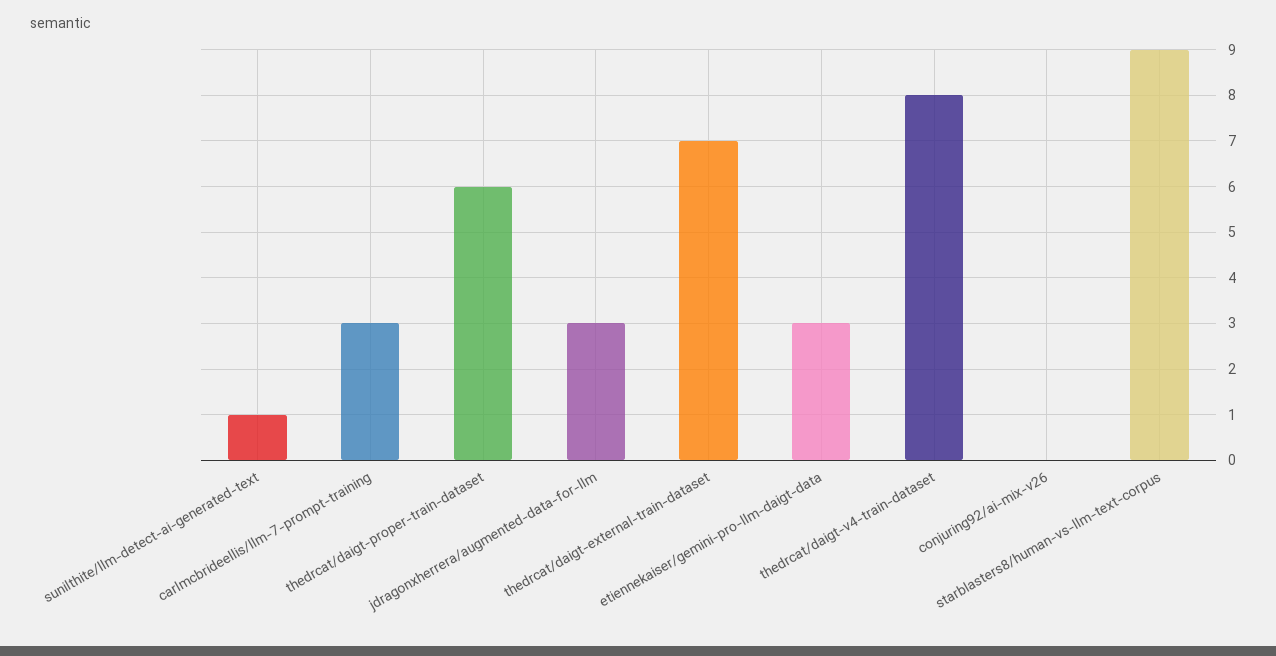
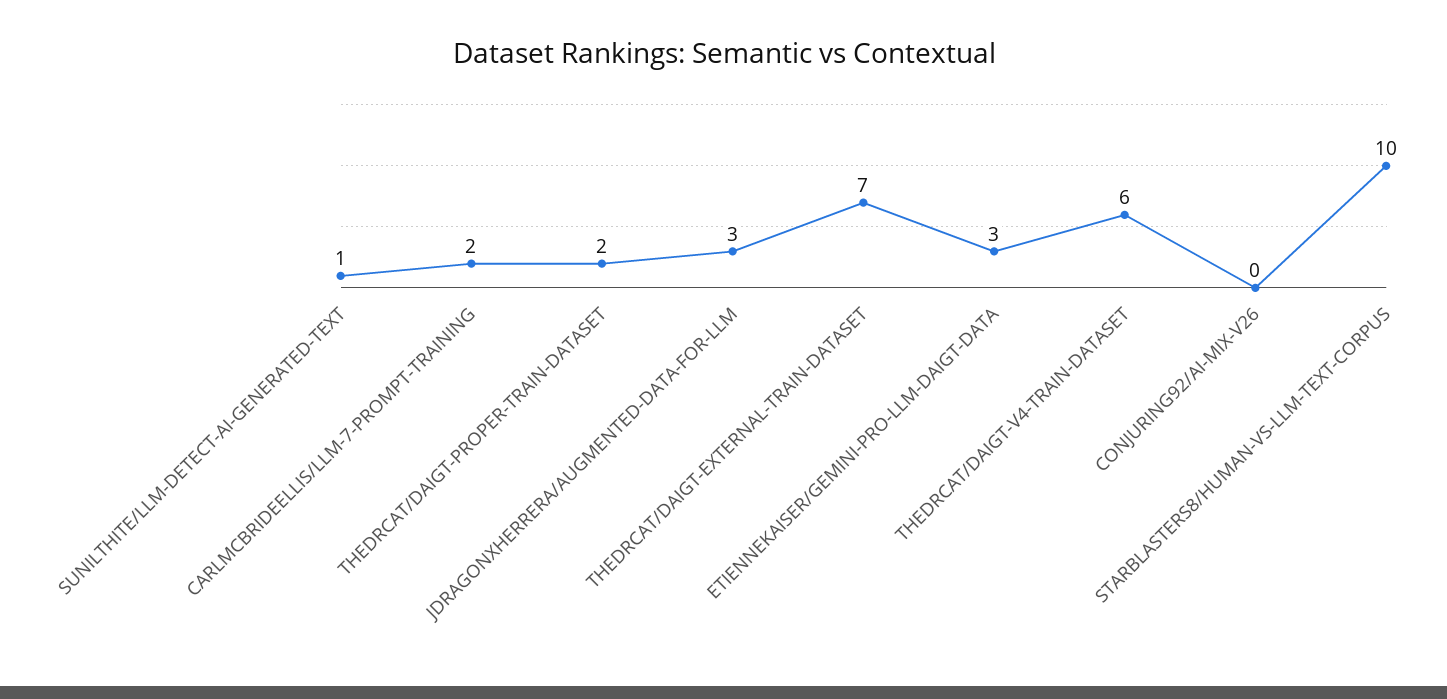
  {
    "sunilthite/llm-detect-ai-generated-text": 1,
-   "carlmcbrideellis/llm-7-prompt-training": 3,
+   "carlmcbrideellis/llm-7-prompt-training": 2,
-   "thedrcat/daigt-proper-train-dataset": 6,
+   "thedrcat/daigt-proper-train-dataset": 2,
    "jdragonxherrera/augmented-data-for-llm": 3,
    "thedrcat/daigt-external-train-dataset": 7,
    "etiennekaiser/gemini-pro-llm-daigt-data": 3,
-   "thedrcat/daigt-v4-train-dataset": 8,
+   "thedrcat/daigt-v4-train-dataset": 6,
    "conjuring92/ai-mix-v26": 0,
-   "starblasters8/human-vs-llm-text-corpus": 9
+   "starblasters8/human-vs-llm-text-corpus": 10
  }

